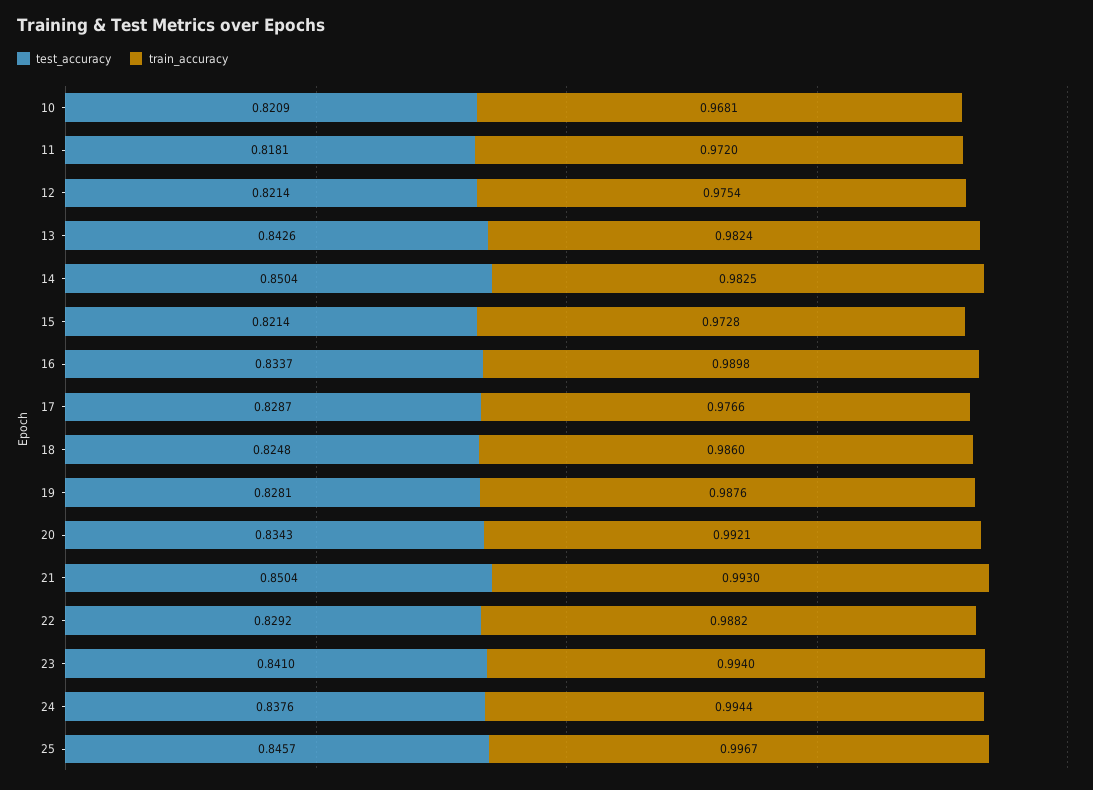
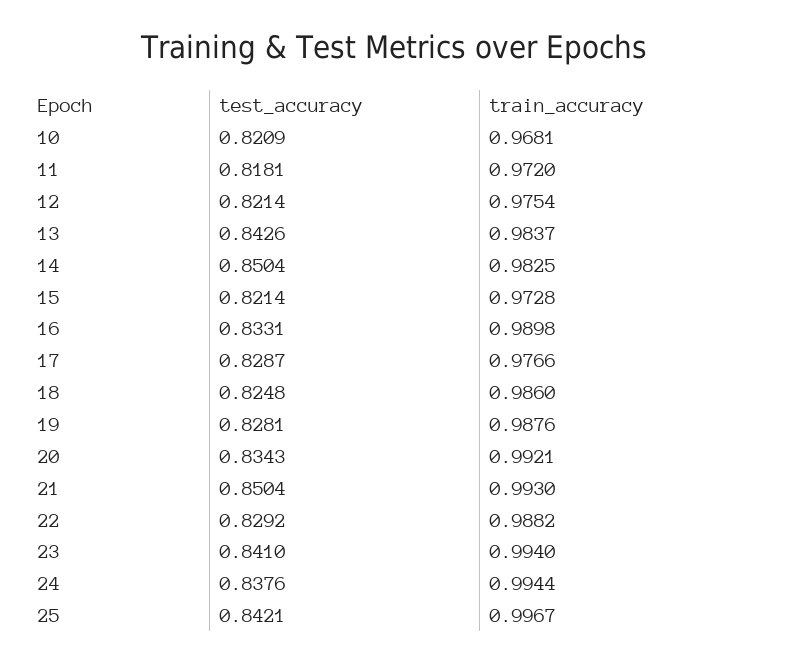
  {
    "test_accuracy": {
      "10": 0.8209,
      "11": 0.8181,
      "12": 0.8214,
      "13": 0.8426,
      "14": 0.8504,
      "15": 0.8214,
-     "16": 0.8337,
+     "16": 0.8331,
      "17": 0.8287,
      "18": 0.8248,
      "19": 0.8281,
      "20": 0.8343,
      "21": 0.8504,
      "22": 0.8292,
      "23": 0.841,
      "24": 0.8376,
-     "25": 0.8457
+     "25": 0.8421
    },
    "train_accuracy": {
      "10": 0.9681,
      "11": 0.972,
      "12": 0.9754,
-     "13": 0.9824,
+     "13": 0.9837,
      "14": 0.9825,
      "15": 0.9728,
      "16": 0.9898,
      "17": 0.9766,
      "18": 0.986,
      "19": 0.9876,
      "20": 0.9921,
      "21": 0.993,
      "22": 0.9882,
      "23": 0.994,
      "24": 0.9944,
      "25": 0.9967
    }
  }

